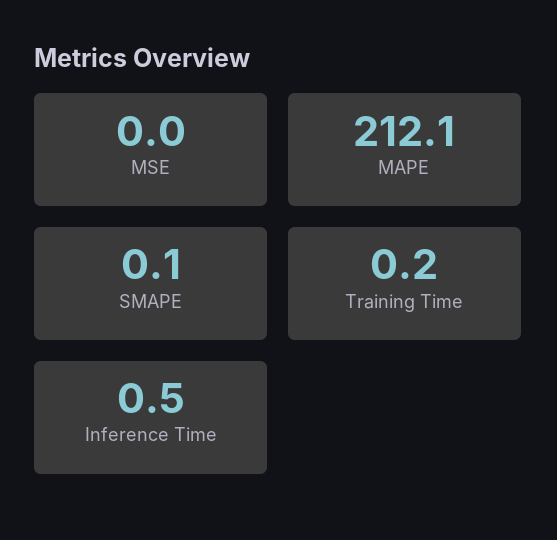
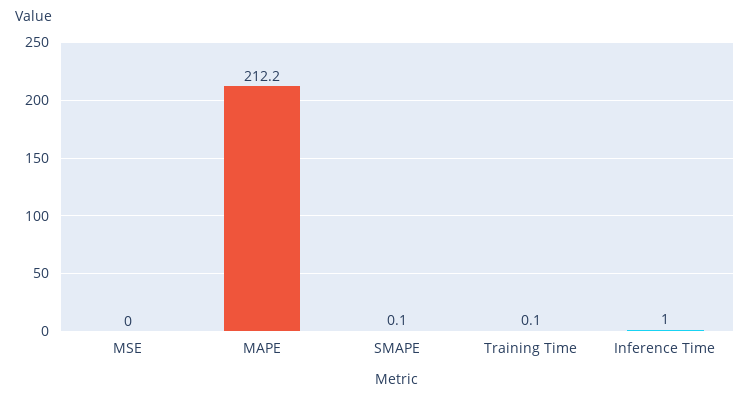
  {
    "MSE": 0,
-   "MAPE": 212.1,
+   "MAPE": 212.2,
    "SMAPE": 0.1,
-   "Training Time": 0.2,
+   "Training Time": 0.1,
-   "Inference Time": 0.5
+   "Inference Time": 1
  }

